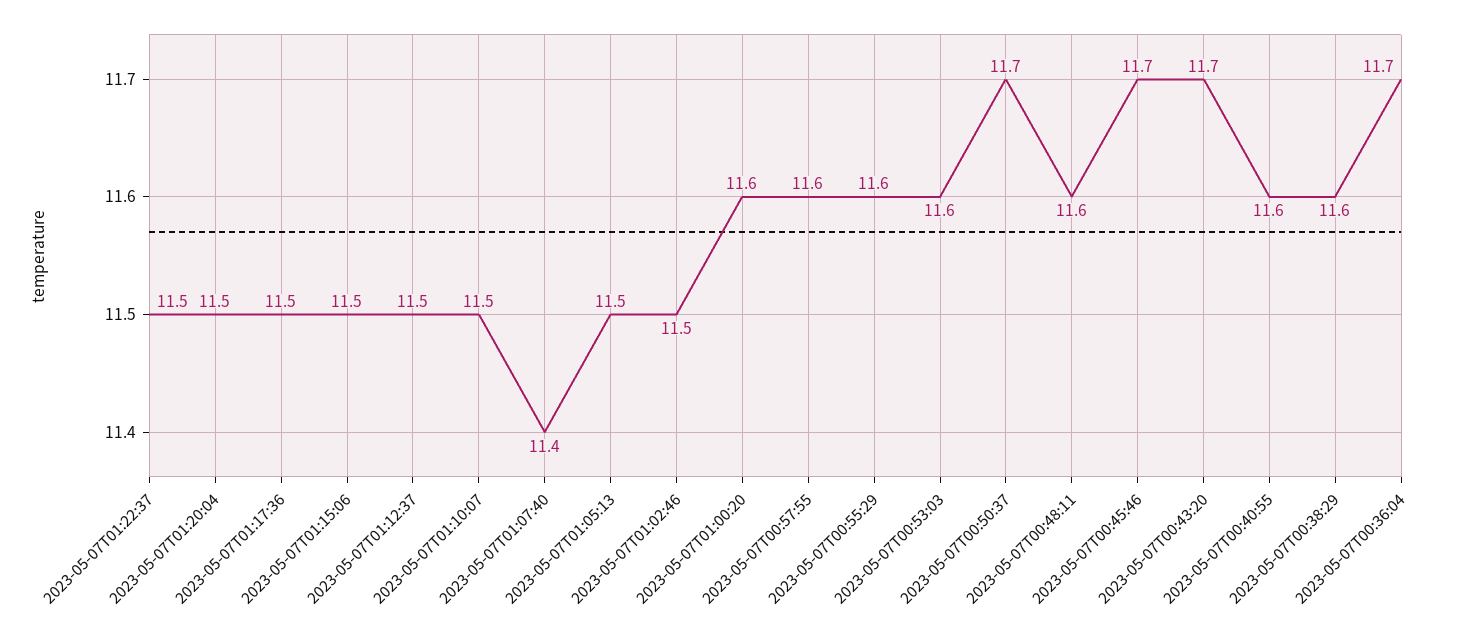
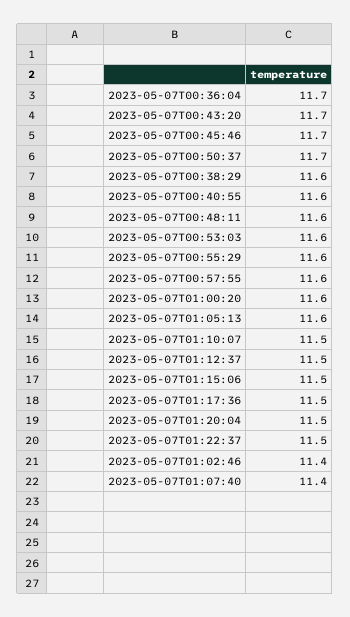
  {
    "2023-05-07T01:22:37": 11.5,
    "2023-05-07T01:20:04": 11.5,
    "2023-05-07T01:17:36": 11.5,
    "2023-05-07T01:15:06": 11.5,
    "2023-05-07T01:12:37": 11.5,
    "2023-05-07T01:10:07": 11.5,
    "2023-05-07T01:07:40": 11.4,
-   "2023-05-07T01:05:13": 11.5,
+   "2023-05-07T01:05:13": 11.6,
-   "2023-05-07T01:02:46": 11.5,
+   "2023-05-07T01:02:46": 11.4,
    "2023-05-07T01:00:20": 11.6,
    "2023-05-07T00:57:55": 11.6,
    "2023-05-07T00:55:29": 11.6,
    "2023-05-07T00:53:03": 11.6,
    "2023-05-07T00:50:37": 11.7,
    "2023-05-07T00:48:11": 11.6,
    "2023-05-07T00:45:46": 11.7,
    "2023-05-07T00:43:20": 11.7,
    "2023-05-07T00:40:55": 11.6,
    "2023-05-07T00:38:29": 11.6,
    "2023-05-07T00:36:04": 11.7
  }

